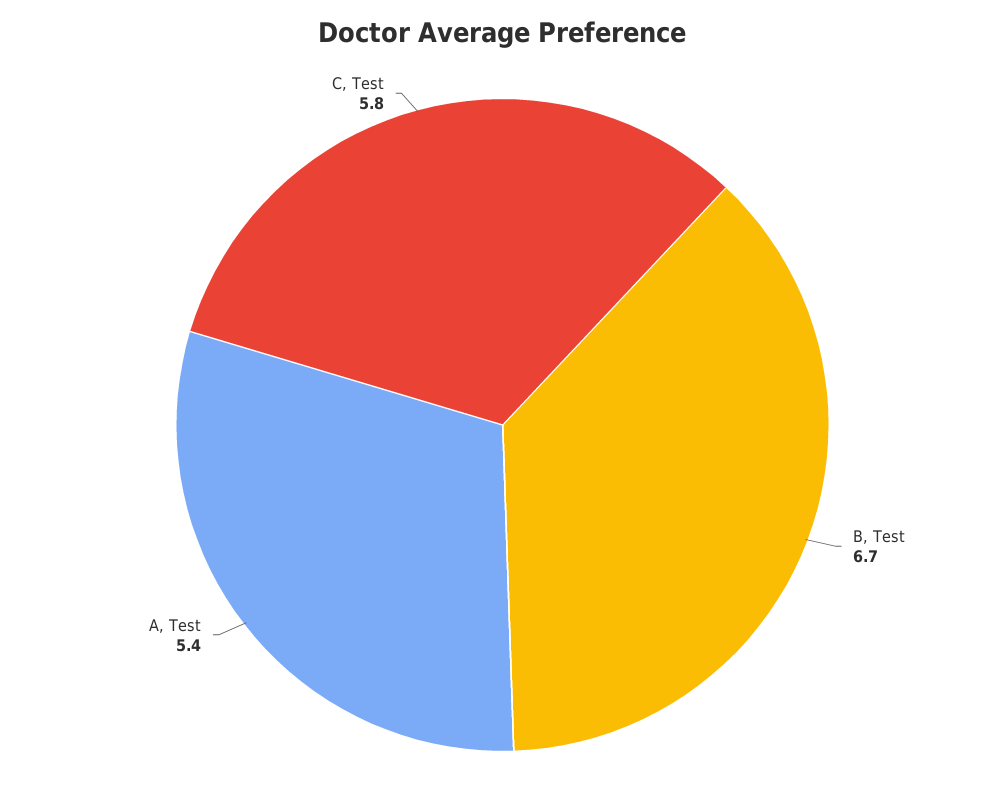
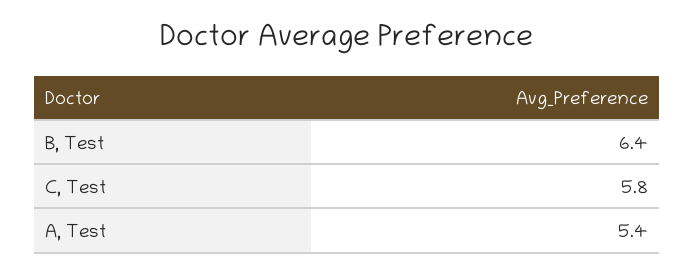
  {
-   "B, Test": 6.7,
+   "B, Test": 6.4,
    "A, Test": 5.4,
    "C, Test": 5.8
  }

